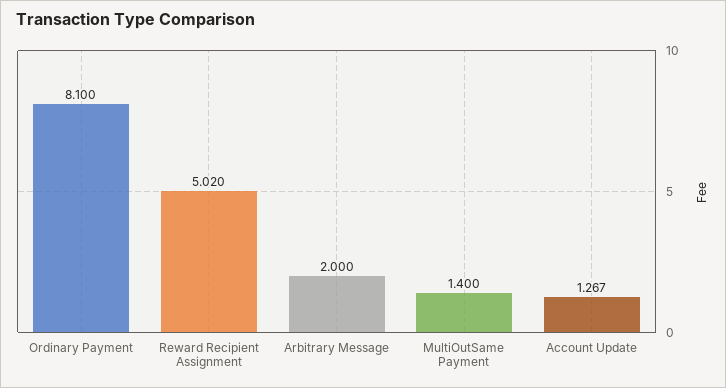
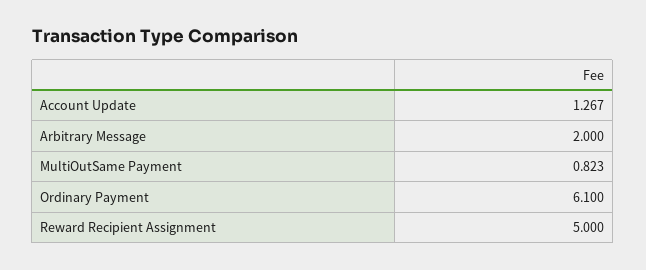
  {
-   "Ordinary Payment": 8.1,
+   "Ordinary Payment": 6.1,
-   "Reward Recipient Assignment": 5.02,
+   "Reward Recipient Assignment": 5,
    "Arbitrary Message": 2,
-   "MultiOutSame Payment": 1.4,
+   "MultiOutSame Payment": 0.823,
    "Account Update": 1.267
  }

